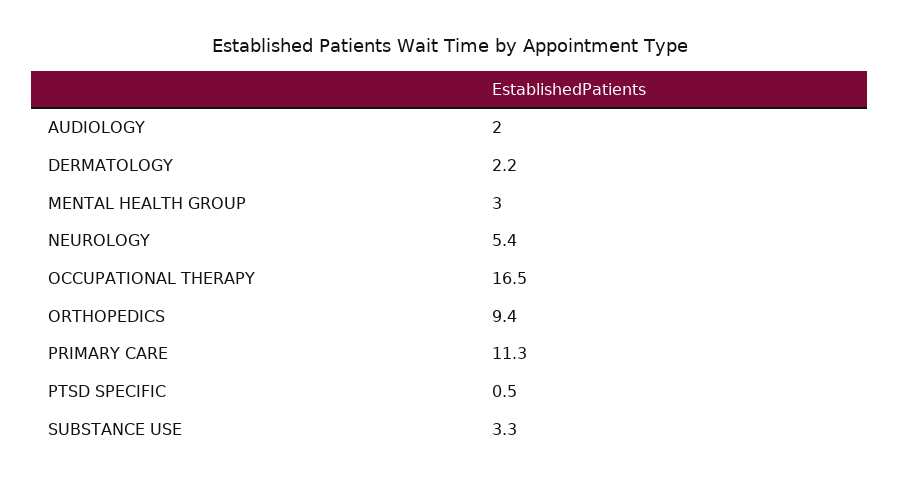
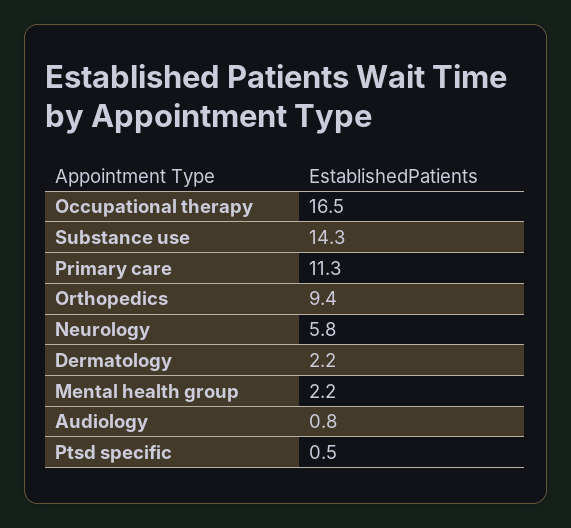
  {
-   "AUDIOLOGY": 2,
+   "AUDIOLOGY": 0.8,
    "DERMATOLOGY": 2.2,
-   "MENTAL HEALTH GROUP": 3,
+   "MENTAL HEALTH GROUP": 2.2,
-   "NEUROLOGY": 5.4,
+   "NEUROLOGY": 5.8,
    "OCCUPATIONAL THERAPY": 16.5,
    "ORTHOPEDICS": 9.4,
    "PRIMARY CARE": 11.3,
    "PTSD SPECIFIC": 0.5,
-   "SUBSTANCE USE": 3.3
+   "SUBSTANCE USE": 14.3
  }

